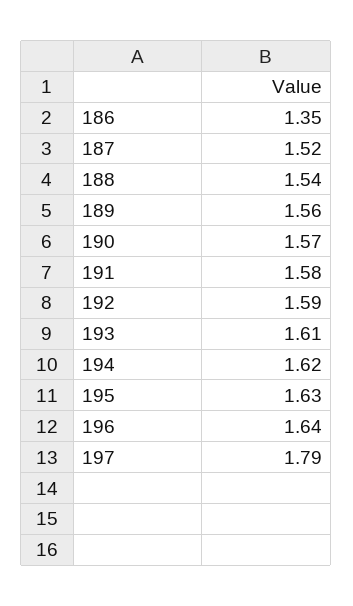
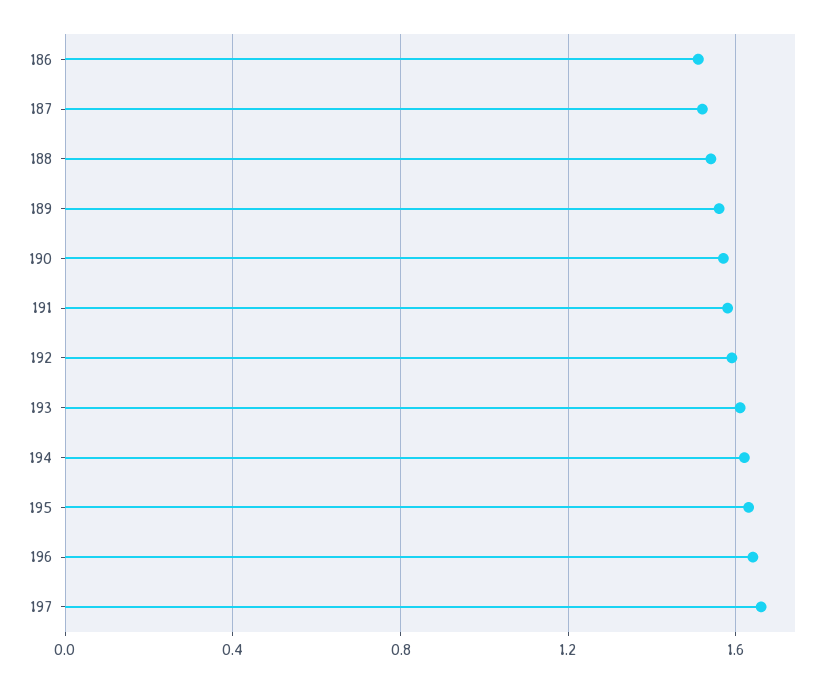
  {
-   "186": 1.35,
+   "186": 1.5,
    "187": 1.52,
    "188": 1.54,
    "189": 1.56,
    "190": 1.57,
    "191": 1.58,
    "192": 1.59,
    "193": 1.61,
    "194": 1.62,
    "195": 1.63,
    "196": 1.64,
-   "197": 1.79
+   "197": 1.65
  }

